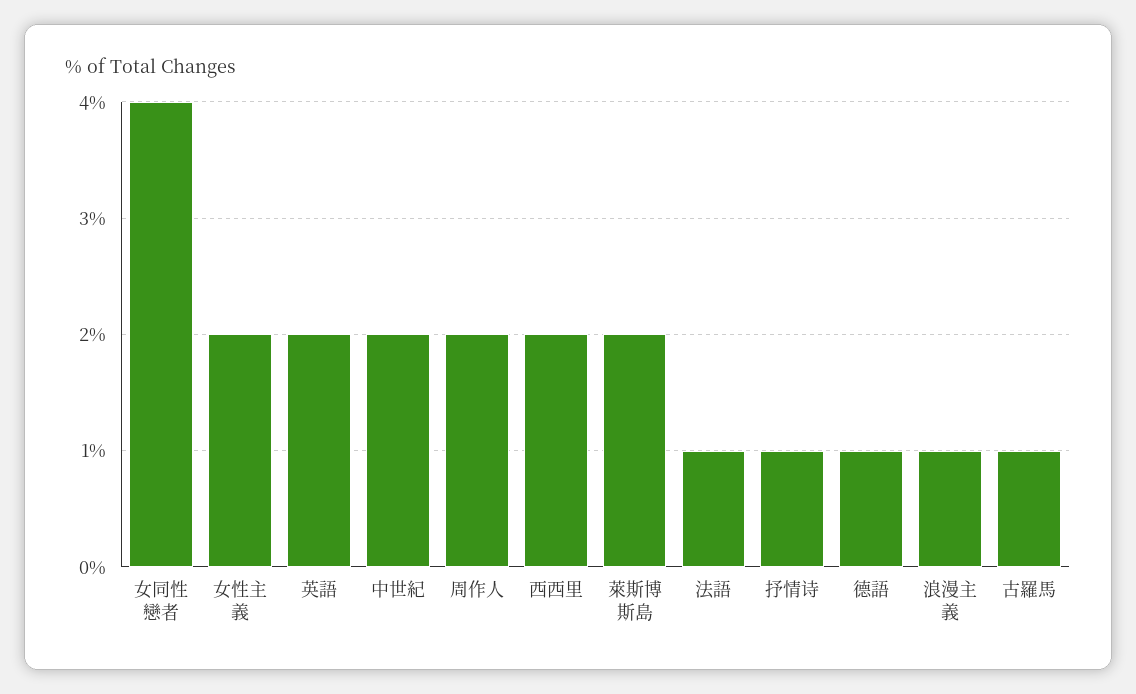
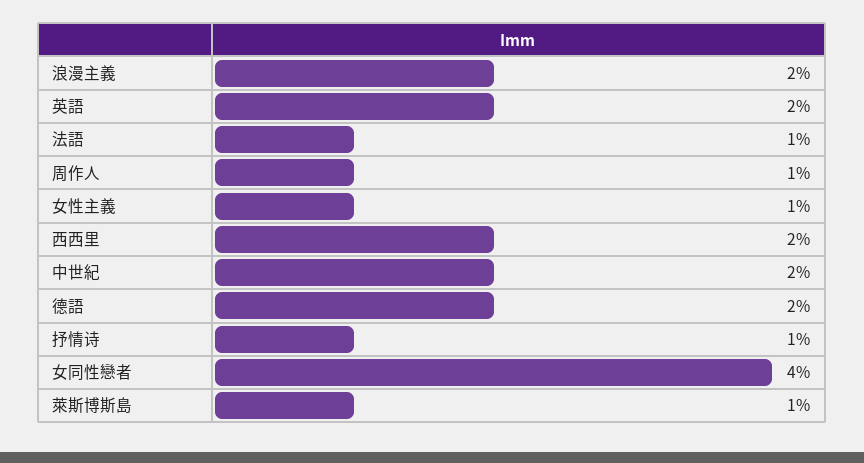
  {
    "女同性戀者": 4,
-   "女性主義": 2,
+   "女性主義": 1,
    "英語": 2,
    "中世紀": 2,
-   "周作人": 2,
+   "周作人": 1,
    "西西里": 2,
-   "萊斯博斯島": 2,
+   "萊斯博斯島": 1,
    "法語": 1,
    "抒情诗": 1,
-   "德語": 1,
+   "德語": 2,
-   "浪漫主義": 1,
+   "浪漫主義": 2
-   "古羅馬": 1
  }

